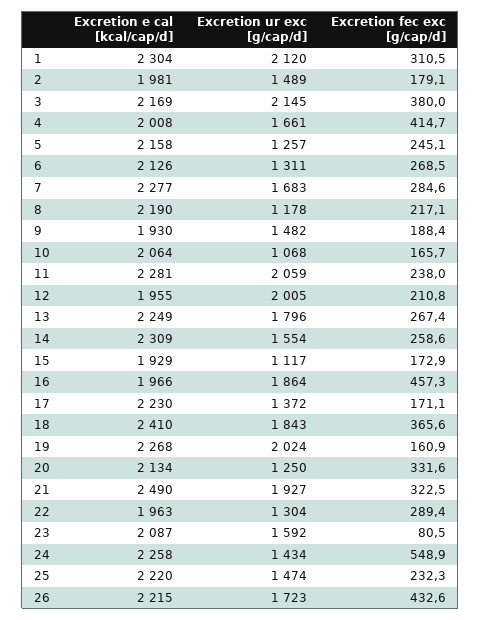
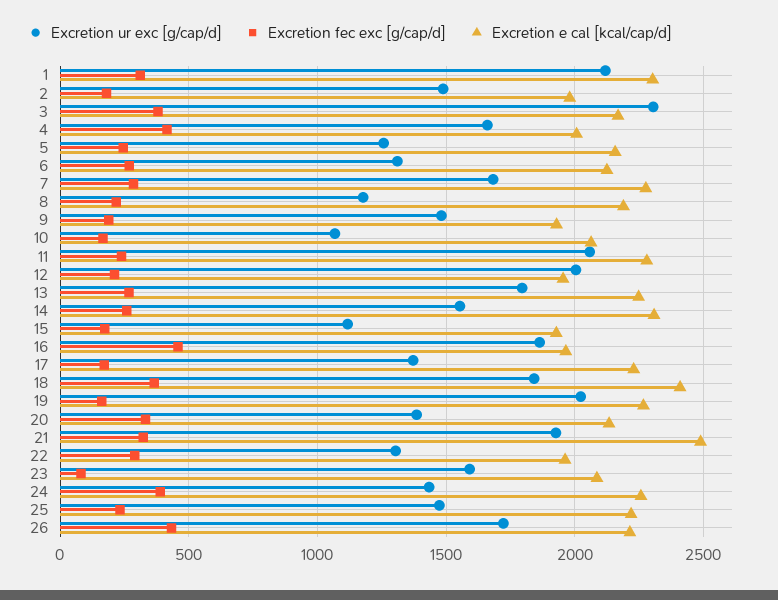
  {
    "Excretion e cal [kcal/cap/d]": {
      "1": 2304,
      "2": 1981,
      "3": 2169,
      "4": 2008,
      "5": 2158,
      "6": 2126,
      "7": 2277,
      "8": 2190,
      "9": 1930,
      "10": 2064,
      "11": 2281,
      "12": 1955,
      "13": 2249,
      "14": 2309,
      "15": 1929,
      "16": 1966,
      "17": 2230,
      "18": 2410,
      "19": 2268,
      "20": 2134,
      "21": 2490,
      "22": 1963,
      "23": 2087,
      "24": 2258,
      "25": 2220,
      "26": 2215
    },
    "Excretion ur exc [g/cap/d]": {
      "1": 2120,
      "2": 1489,
-     "3": 2145,
+     "3": 2300,
      "4": 1661,
      "5": 1257,
      "6": 1311,
      "7": 1683,
      "8": 1178,
      "9": 1482,
      "10": 1068,
      "11": 2059,
      "12": 2005,
      "13": 1796,
      "14": 1554,
      "15": 1117,
      "16": 1864,
      "17": 1372,
      "18": 1843,
      "19": 2024,
-     "20": 1250,
+     "20": 1400,
      "21": 1927,
      "22": 1304,
      "23": 1592,
      "24": 1434,
      "25": 1474,
      "26": 1723
    },
    "Excretion fec exc [g/cap/d]": {
      "1": 310.5,
      "2": 179.1,
      "3": 380,
      "4": 414.7,
      "5": 245.1,
      "6": 268.5,
      "7": 284.6,
      "8": 217.1,
      "9": 188.4,
      "10": 165.7,
      "11": 238,
      "12": 210.8,
      "13": 267.4,
      "14": 258.6,
      "15": 172.9,
      "16": 457.3,
      "17": 171.1,
      "18": 365.6,
      "19": 160.9,
      "20": 331.6,
      "21": 322.5,
      "22": 289.4,
      "23": 80.5,
-     "24": 548.9,
+     "24": 400,
      "25": 232.3,
      "26": 432.6
    }
  }

